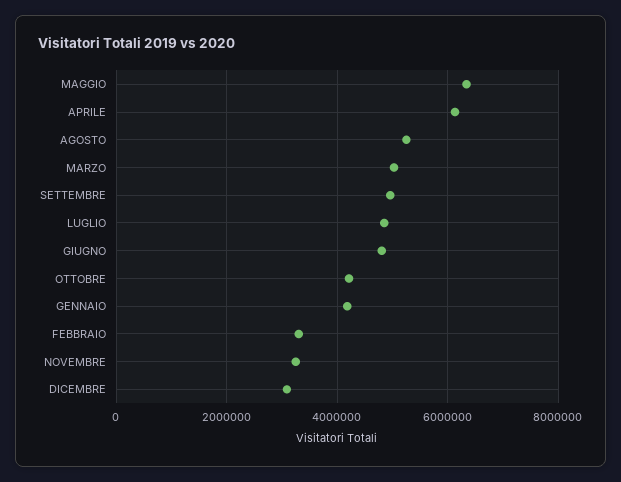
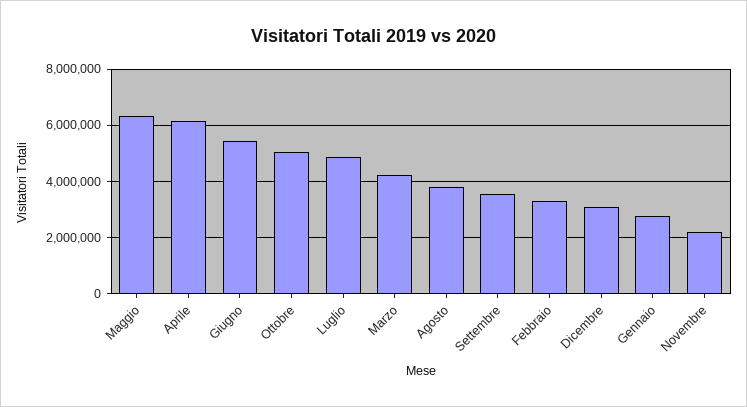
  {
    "MAGGIO": 6400000,
    "APRILE": 6200000,
-   "AGOSTO": 5200000,
+   "AGOSTO": 3750000,
-   "MARZO": 5000000,
+   "MARZO": 4250000,
-   "SETTEMBRE": 5000000,
+   "SETTEMBRE": 3500000,
    "LUGLIO": 4800000,
-   "GIUGNO": 4800000,
+   "GIUGNO": 5500000,
-   "OTTOBRE": 4200000,
+   "OTTOBRE": 5000000,
-   "GENNAIO": 4200000,
+   "GENNAIO": 2750000,
    "FEBBRAIO": 3400000,
-   "NOVEMBRE": 3200000,
+   "NOVEMBRE": 2250000,
    "DICEMBRE": 3000000
  }

